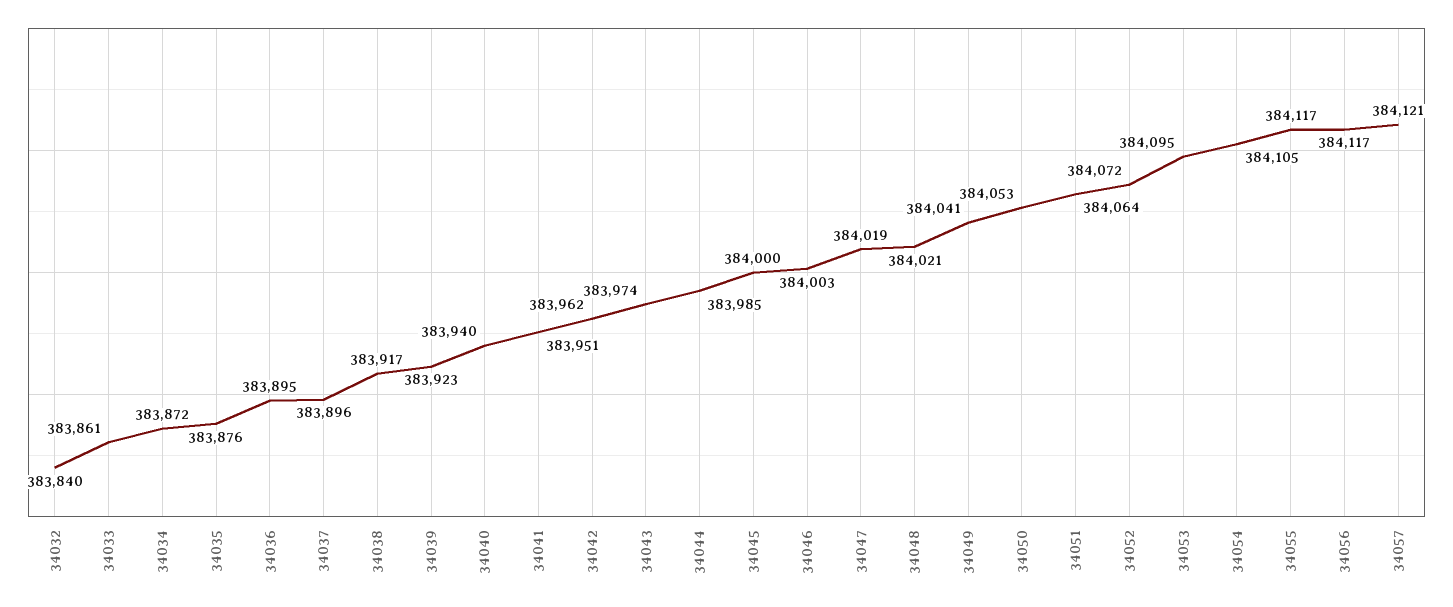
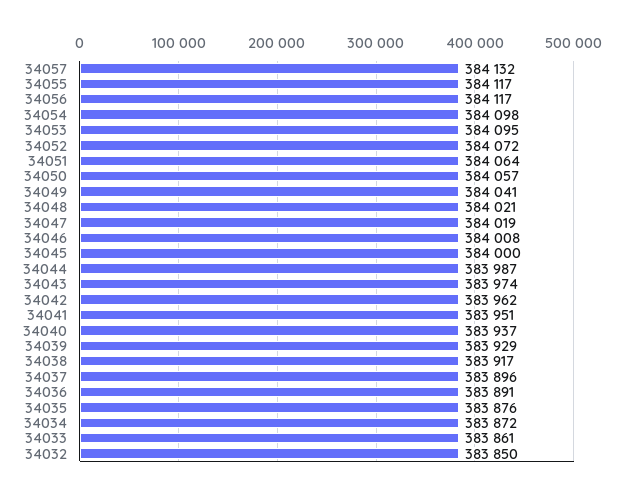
  {
-   "34032": 383840,
+   "34032": 383850,
    "34033": 383861,
    "34034": 383872,
    "34035": 383876,
-   "34036": 383895,
+   "34036": 383891,
    "34037": 383896,
    "34038": 383917,
-   "34039": 383923,
+   "34039": 383929,
-   "34040": 383940,
+   "34040": 383937,
    "34041": 383951,
    "34042": 383962,
    "34043": 383974,
-   "34044": 383985,
+   "34044": 383987,
    "34045": 384000,
-   "34046": 384003,
+   "34046": 384008,
    "34047": 384019,
    "34048": 384021,
    "34049": 384041,
-   "34050": 384053,
+   "34050": 384057,
    "34051": 384064,
    "34052": 384072,
    "34053": 384095,
-   "34054": 384105,
+   "34054": 384098,
    "34055": 384117,
    "34056": 384117,
-   "34057": 384121
+   "34057": 384132
  }

